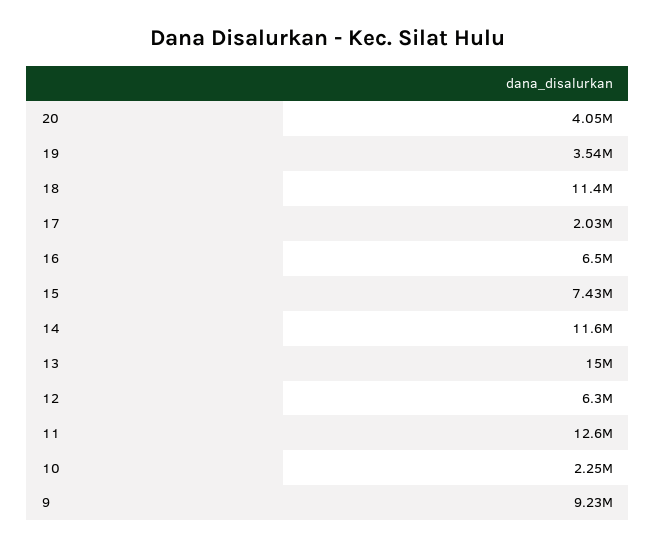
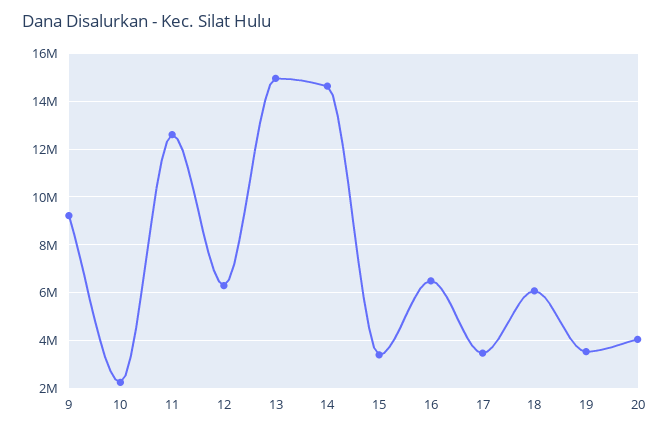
  {
    "20": 4050000,
    "19": 3540000,
-   "18": 11400000,
+   "18": 6000000,
-   "17": 2030000,
+   "17": 3500000,
    "16": 6500000,
-   "15": 7430000,
+   "15": 3500000,
-   "14": 11600000,
+   "14": 14500000,
    "13": 15000000,
    "12": 6300000,
    "11": 12600000,
    "10": 2250000,
    "9": 9230000
  }

